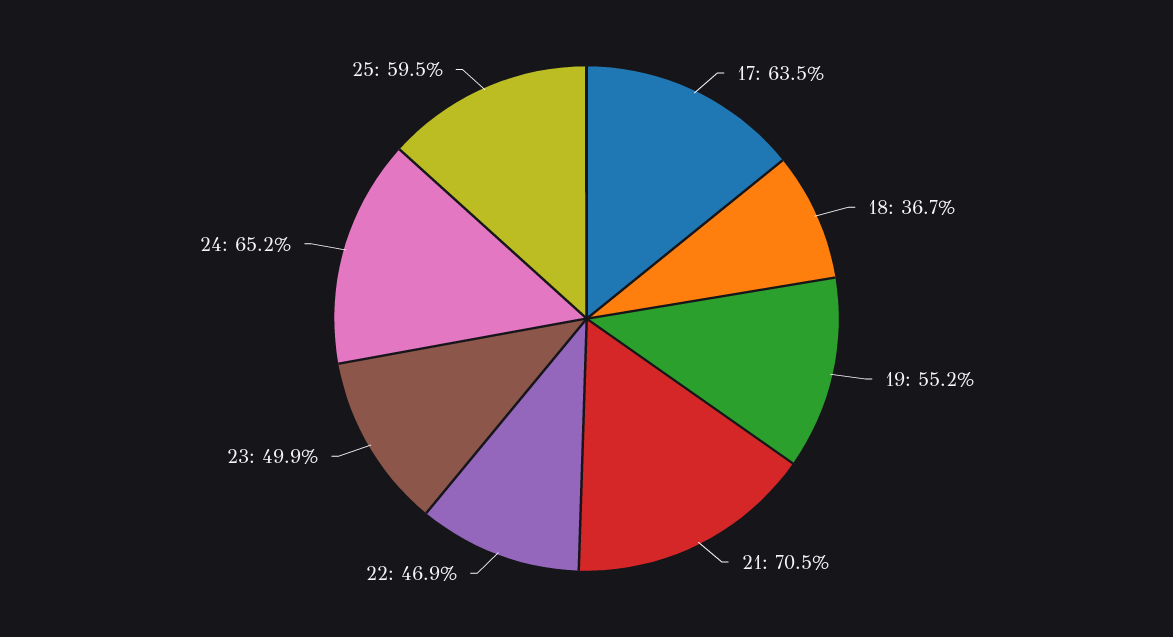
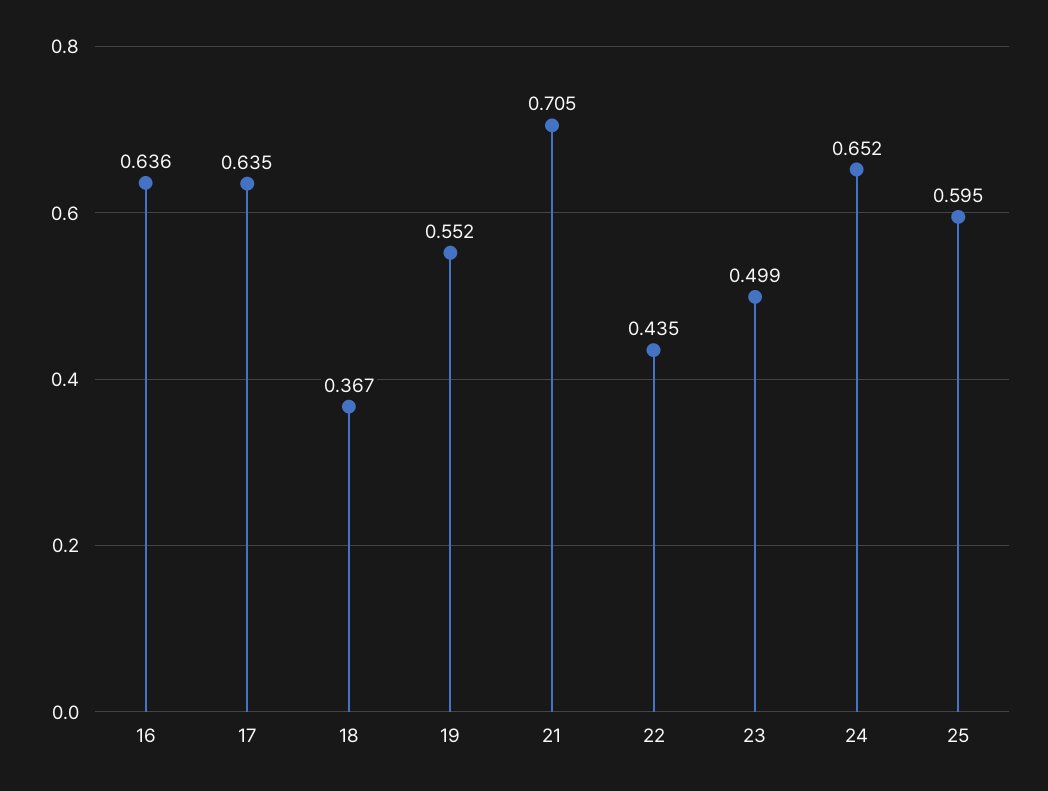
  {
    "17": 0.635,
    "18": 0.367,
    "19": 0.552,
    "21": 0.705,
-   "22": 0.469,
+   "22": 0.435,
    "23": 0.499,
    "24": 0.652,
-   "25": 0.595
+   "25": 0.595,
+   "16": 0.636
  }

